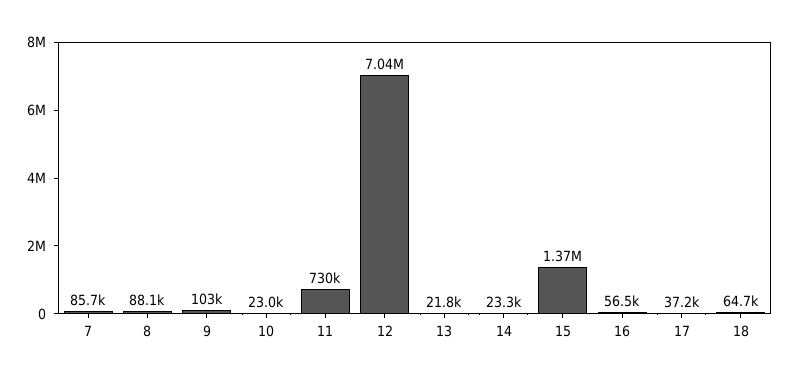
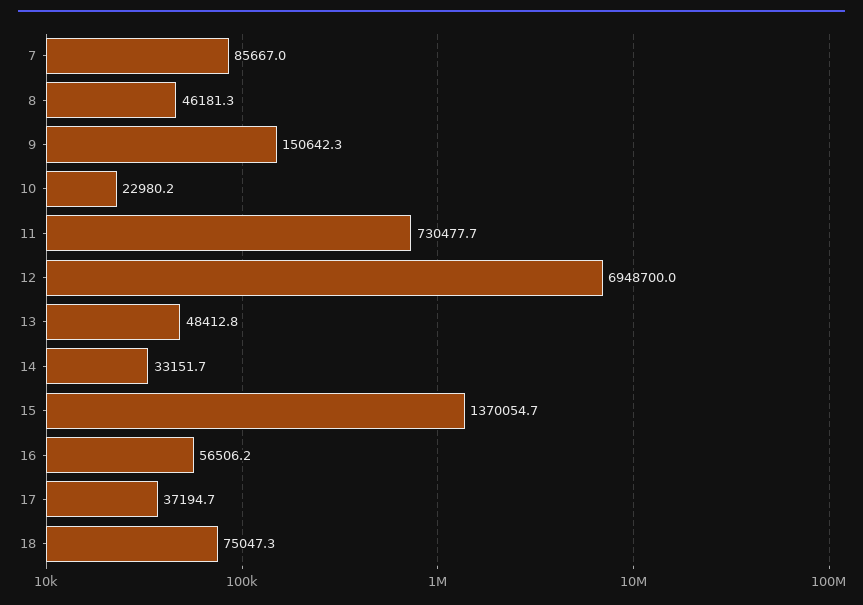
  {
    "7": 85667,
-   "8": 88100,
+   "8": 46181.3,
-   "9": 103000,
+   "9": 150642.3,
    "10": 22980.2,
    "11": 730477.7,
-   "12": 7040000,
+   "12": 6948700,
-   "13": 21800,
+   "13": 48412.8,
-   "14": 23300,
+   "14": 33151.7,
    "15": 1370054.7,
    "16": 56506.2,
    "17": 37194.7,
-   "18": 64700
+   "18": 75047.3
  }

